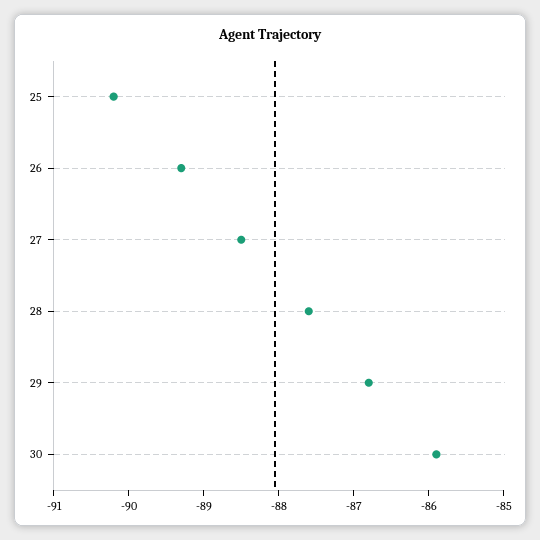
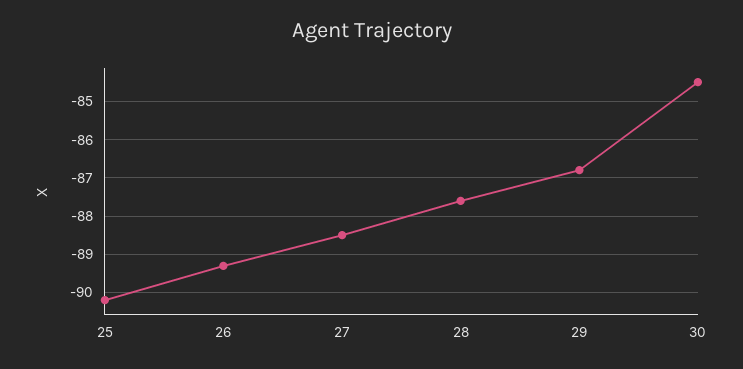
  {
    "25": -90,
    "26": -89.5,
    "27": -88.5,
    "28": -87.5,
    "29": -87,
-   "30": -86
+   "30": -84.5
  }

